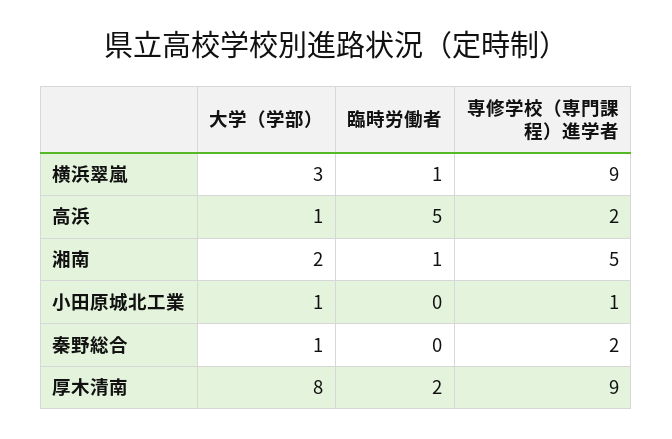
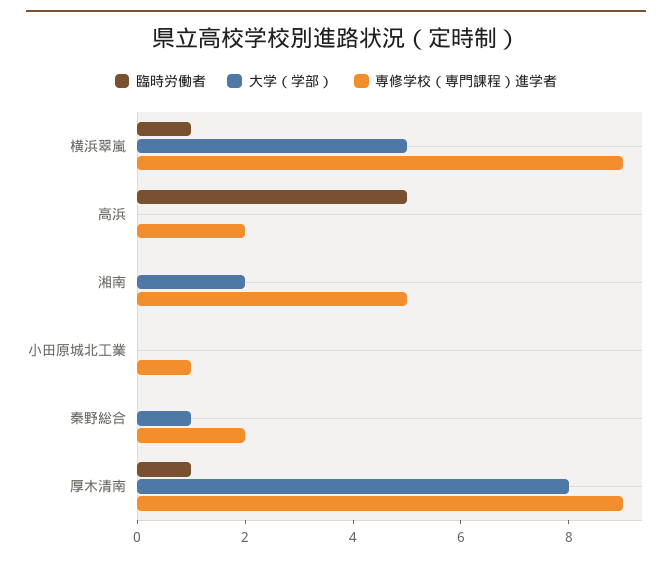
  {
    "大学（学部）": {
-     "横浜翠嵐": 3,
+     "横浜翠嵐": 5,
-     "高浜": 1,
+     "高浜": 0,
      "湘南": 2,
-     "小田原城北工業": 1,
+     "小田原城北工業": 0,
      "秦野総合": 1,
      "厚木清南": 8
    },
    "臨時労働者": {
      "横浜翠嵐": 1,
      "高浜": 5,
-     "湘南": 1,
+     "湘南": 0,
      "小田原城北工業": 0,
      "秦野総合": 0,
-     "厚木清南": 2
+     "厚木清南": 1
    },
    "専修学校（専門課程）進学者": {
      "横浜翠嵐": 9,
      "高浜": 2,
      "湘南": 5,
      "小田原城北工業": 1,
      "秦野総合": 2,
      "厚木清南": 9
    }
  }

